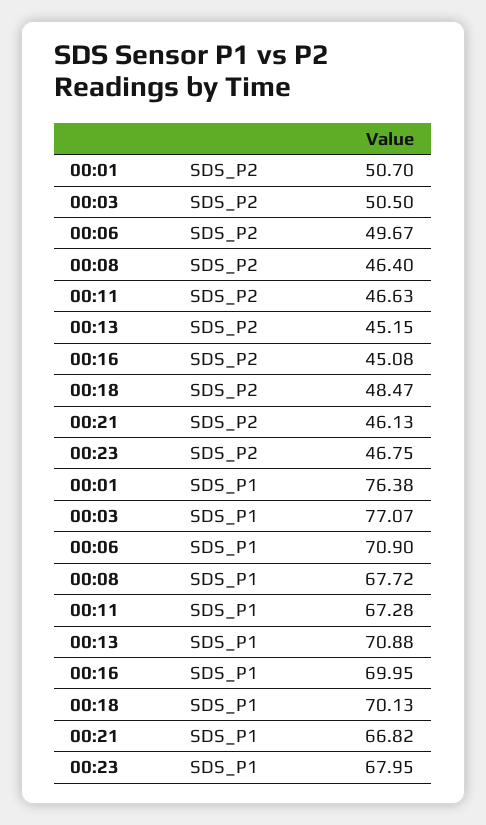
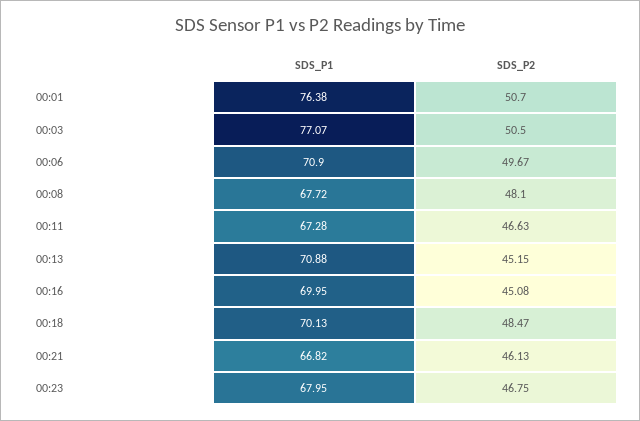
  {
    "00:01": {
      "SDS_P2": 50.7,
      "SDS_P1": 76.38
    },
    "00:03": {
      "SDS_P2": 50.5,
      "SDS_P1": 77.07
    },
    "00:06": {
      "SDS_P2": 49.67,
      "SDS_P1": 70.9
    },
    "00:08": {
-     "SDS_P2": 46.4,
+     "SDS_P2": 48.1,
      "SDS_P1": 67.72
    },
    "00:11": {
      "SDS_P2": 46.63,
      "SDS_P1": 67.28
    },
    "00:13": {
      "SDS_P2": 45.15,
      "SDS_P1": 70.88
    },
    "00:16": {
      "SDS_P2": 45.08,
      "SDS_P1": 69.95
    },
    "00:18": {
      "SDS_P2": 48.47,
      "SDS_P1": 70.13
    },
    "00:21": {
      "SDS_P2": 46.13,
      "SDS_P1": 66.82
    },
    "00:23": {
      "SDS_P2": 46.75,
      "SDS_P1": 67.95
    }
  }

